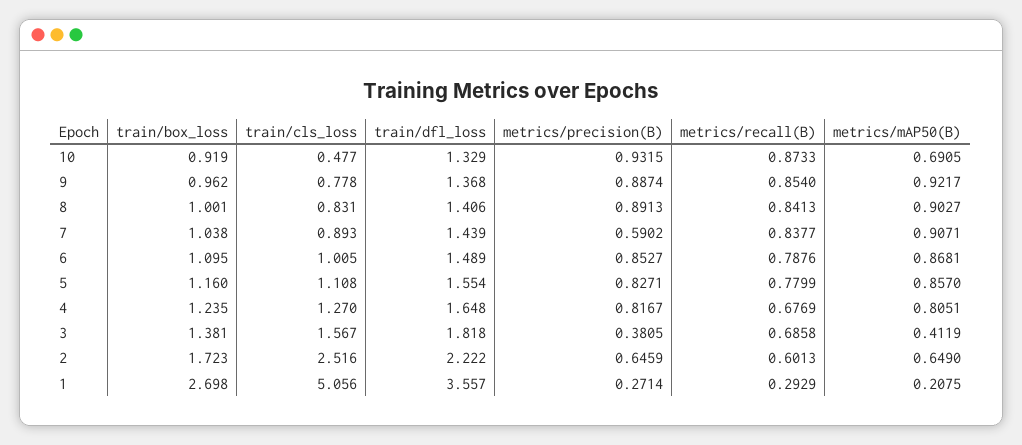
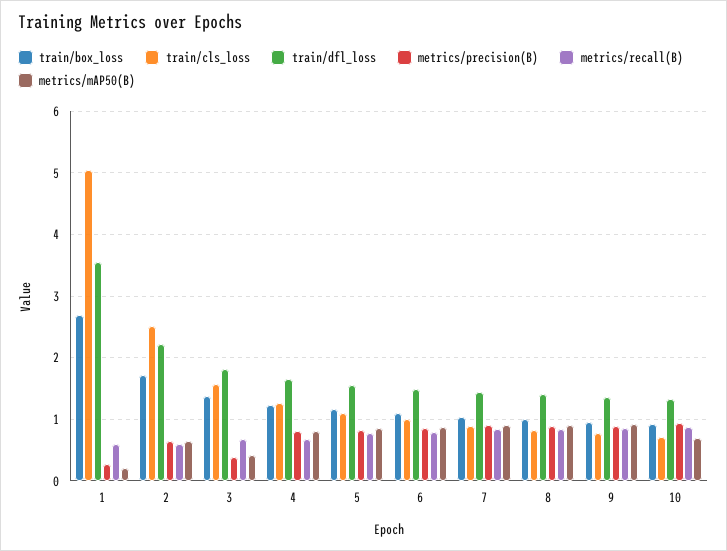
  {
    "train/box_loss": {
      "10": 0.919,
      "9": 0.962,
      "8": 1.001,
      "7": 1.038,
      "6": 1.095,
      "5": 1.16,
      "4": 1.235,
      "3": 1.381,
      "2": 1.723,
      "1": 2.698
    },
    "train/cls_loss": {
-     "10": 0.477,
+     "10": 0.7,
      "9": 0.778,
      "8": 0.831,
      "7": 0.893,
      "6": 1.005,
      "5": 1.108,
      "4": 1.27,
      "3": 1.567,
      "2": 2.516,
      "1": 5.056
    },
    "train/dfl_loss": {
      "10": 1.329,
      "9": 1.368,
      "8": 1.406,
      "7": 1.439,
      "6": 1.489,
      "5": 1.554,
      "4": 1.648,
      "3": 1.818,
      "2": 2.222,
      "1": 3.557
    },
    "metrics/precision(B)": {
      "10": 0.9315,
      "9": 0.8874,
      "8": 0.8913,
-     "7": 0.5902,
+     "7": 0.9,
      "6": 0.8527,
      "5": 0.8271,
      "4": 0.8167,
      "3": 0.3805,
      "2": 0.6459,
      "1": 0.2714
    },
    "metrics/recall(B)": {
      "10": 0.8733,
      "9": 0.854,
      "8": 0.8413,
      "7": 0.8377,
      "6": 0.7876,
      "5": 0.7799,
      "4": 0.6769,
      "3": 0.6858,
      "2": 0.6013,
-     "1": 0.2929
+     "1": 0.6
    },
    "metrics/mAP50(B)": {
      "10": 0.6905,
      "9": 0.9217,
      "8": 0.9027,
      "7": 0.9071,
      "6": 0.8681,
      "5": 0.857,
      "4": 0.8051,
      "3": 0.4119,
      "2": 0.649,
      "1": 0.2075
    }
  }

